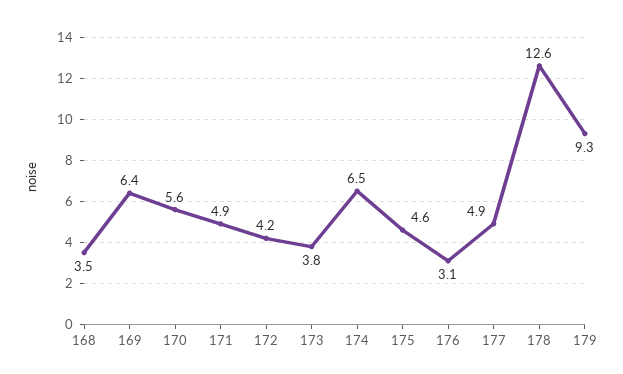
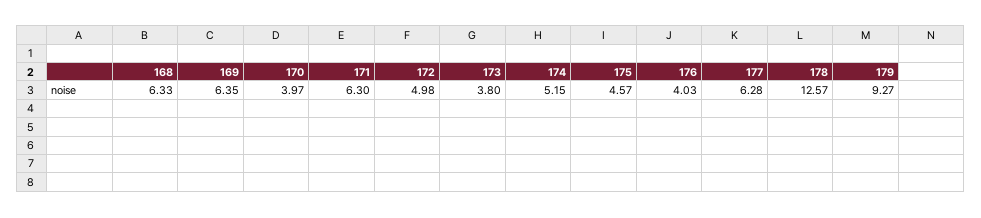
  {
-   "168": 3.5,
+   "168": 6.33,
    "169": 6.35,
-   "170": 5.6,
+   "170": 3.97,
-   "171": 4.9,
+   "171": 6.3,
-   "172": 4.2,
+   "172": 4.98,
    "173": 3.8,
-   "174": 6.5,
+   "174": 5.15,
    "175": 4.57,
-   "176": 3.1,
+   "176": 4.03,
-   "177": 4.9,
+   "177": 6.28,
    "178": 12.57,
    "179": 9.27
  }

